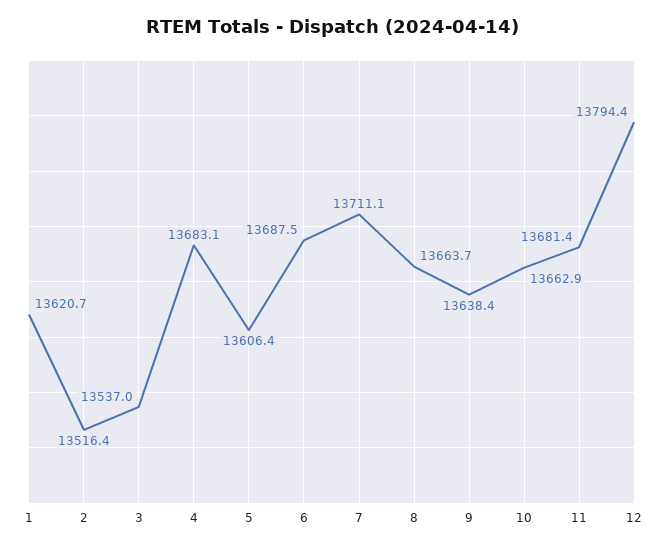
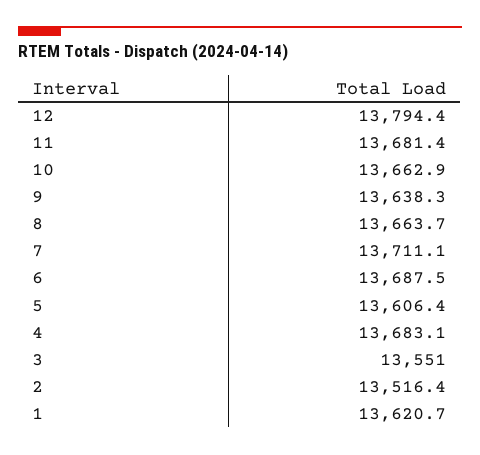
  {
    "1": 13620.7,
    "2": 13516.4,
-   "3": 13537,
+   "3": 13551,
    "4": 13683.1,
    "5": 13606.4,
    "6": 13687.5,
    "7": 13711.1,
    "8": 13663.7,
-   "9": 13638.4,
+   "9": 13638.3,
    "10": 13662.9,
    "11": 13681.4,
    "12": 13794.4
  }

